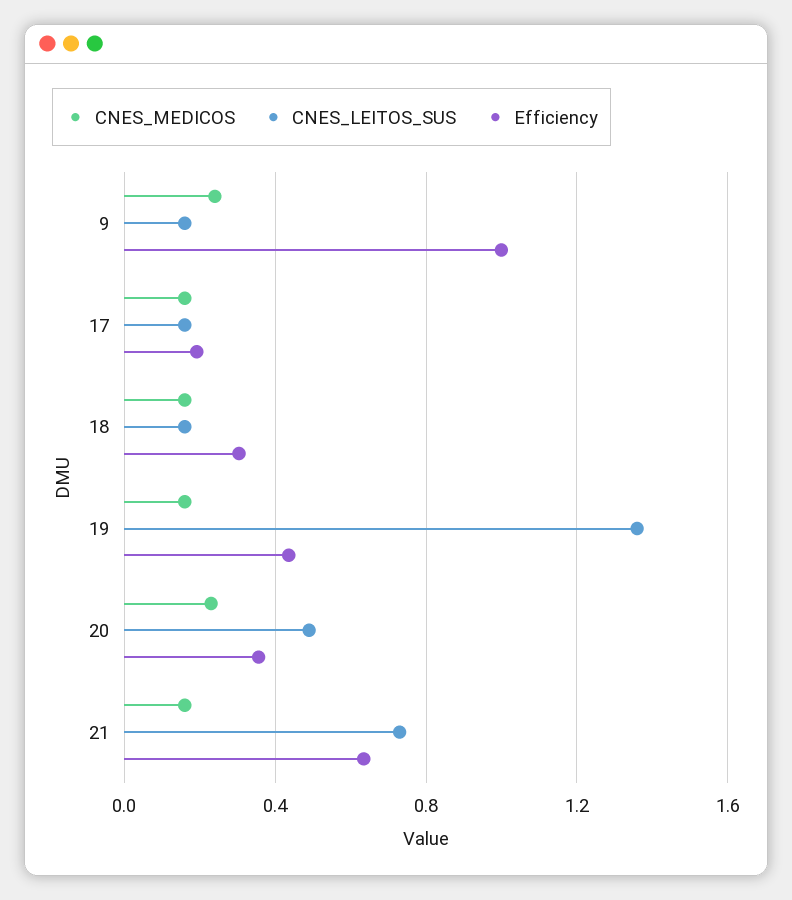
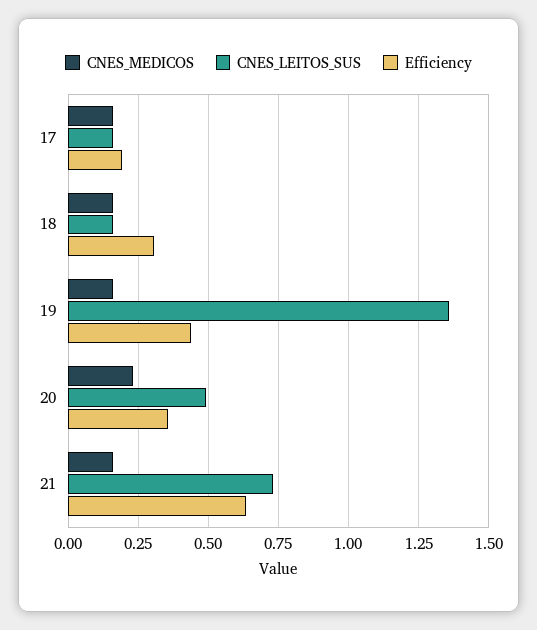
  {
    "CNES_MEDICOS": {
-     "9": 0.25,
      "17": 0.15,
      "18": 0.15,
      "19": 0.15,
      "20": 0.225,
      "21": 0.15
    },
    "CNES_LEITOS_SUS": {
-     "9": 0.15,
      "17": 0.15,
      "18": 0.15,
      "19": 1.35,
      "20": 0.5,
      "21": 0.725
    },
    "Efficiency": {
-     "9": 1,
      "17": 0.2,
      "18": 0.3,
      "19": 0.425,
      "20": 0.35,
      "21": 0.625
    }
  }

